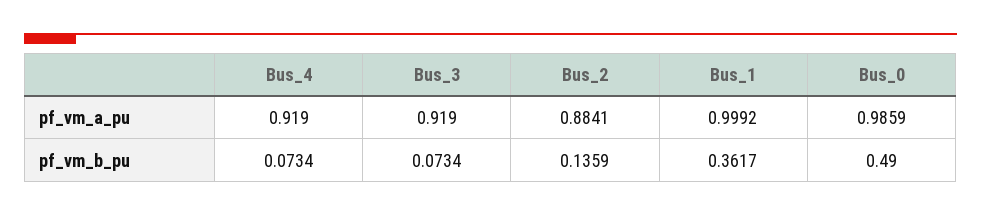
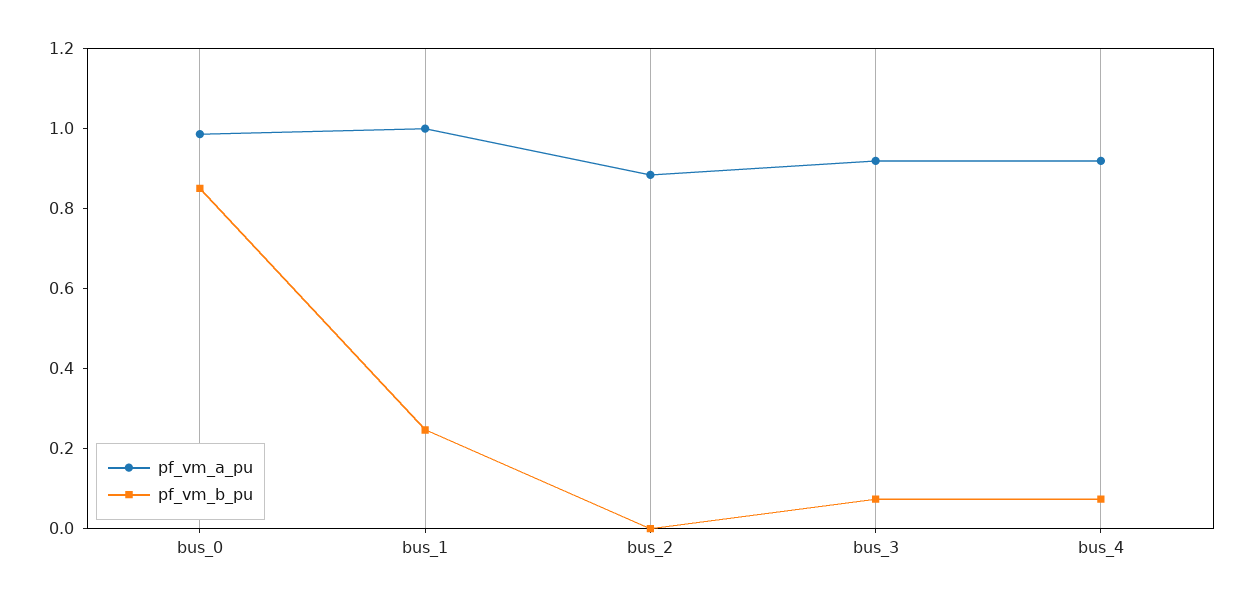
  {
    "pf_vm_a_pu": {
      "Bus_4": 0.919,
      "Bus_3": 0.919,
      "Bus_2": 0.8841,
      "Bus_1": 0.9992,
      "Bus_0": 0.9859
    },
    "pf_vm_b_pu": {
      "Bus_4": 0.0734,
      "Bus_3": 0.0734,
-     "Bus_2": 0.1359,
+     "Bus_2": 0,
-     "Bus_1": 0.3617,
+     "Bus_1": 0.25,
-     "Bus_0": 0.49
+     "Bus_0": 0.85
    }
  }

